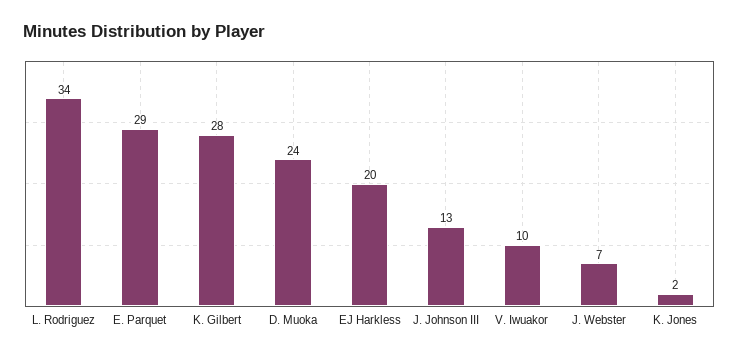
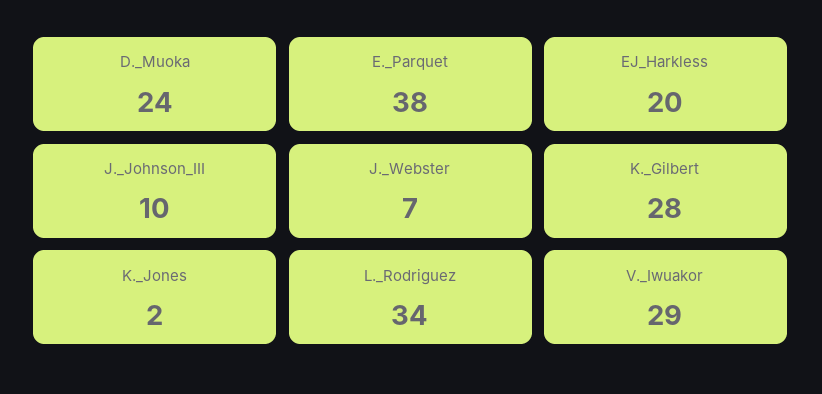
  {
    "L. Rodriguez": 34,
-   "E. Parquet": 29,
+   "E. Parquet": 38,
    "K. Gilbert": 28,
    "D. Muoka": 24,
    "EJ Harkless": 20,
-   "J. Johnson III": 13,
+   "J. Johnson III": 10,
-   "V. Iwuakor": 10,
+   "V. Iwuakor": 29,
    "J. Webster": 7,
    "K. Jones": 2
  }

